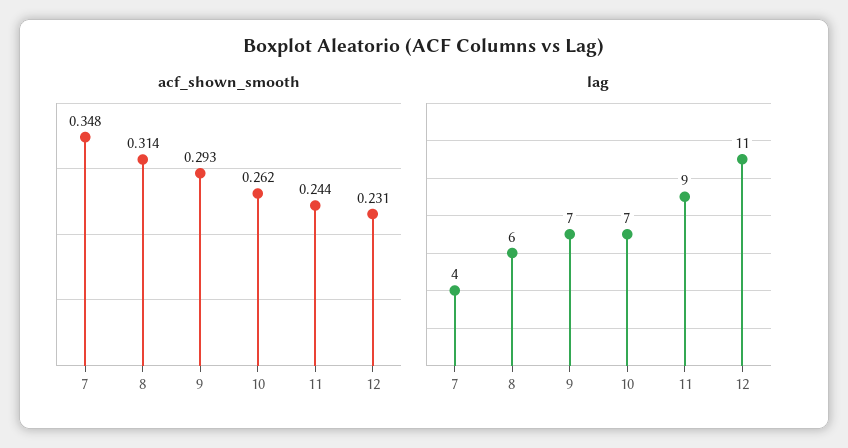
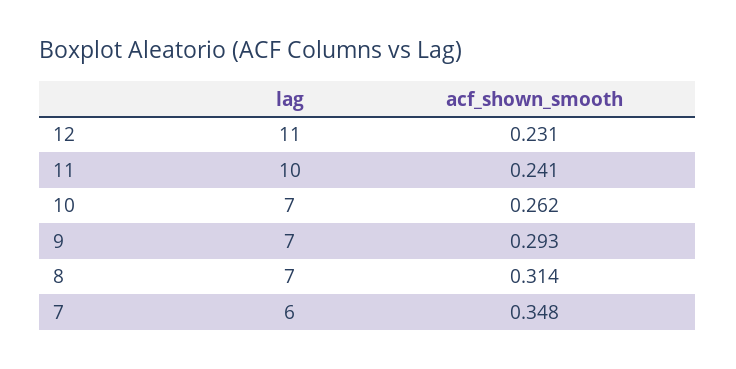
  {
    "acf_shown_smooth": {
      "7": 0.348,
      "8": 0.314,
      "9": 0.293,
      "10": 0.262,
-     "11": 0.244,
+     "11": 0.241,
      "12": 0.231
    },
    "lag": {
-     "7": 4,
+     "7": 6,
-     "8": 6,
+     "8": 7,
      "9": 7,
      "10": 7,
-     "11": 9,
+     "11": 10,
      "12": 11
    }
  }

